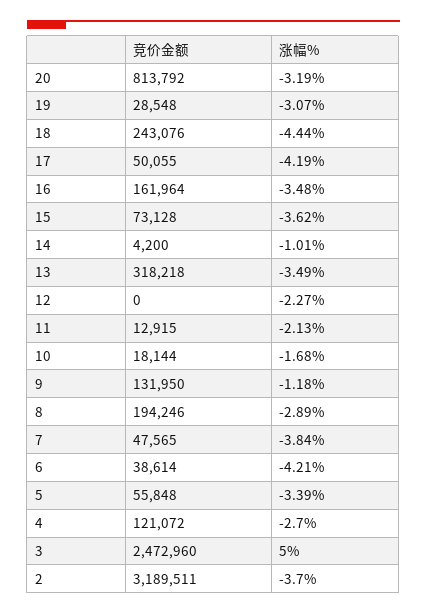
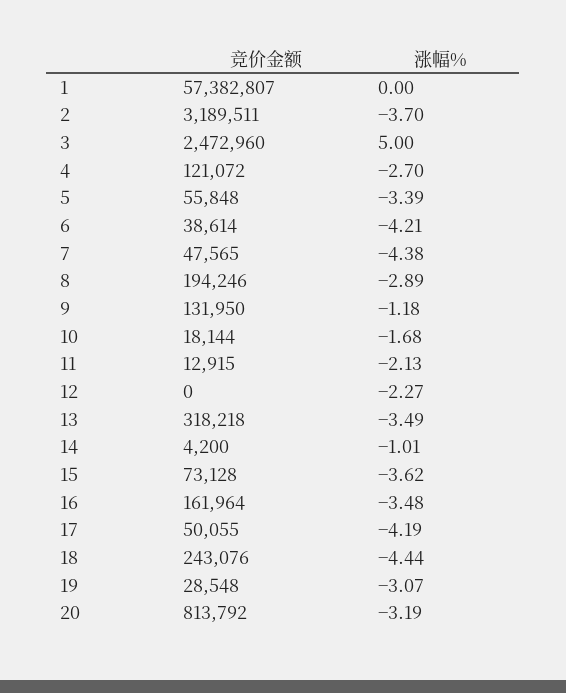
  {
    "竞价金额": {
      "20": 813792,
      "19": 28548,
      "18": 243076,
      "17": 50055,
      "16": 161964,
      "15": 73128,
      "14": 4200,
      "13": 318218,
      "12": 0,
      "11": 12915,
      "10": 18144,
      "9": 131950,
      "8": 194246,
      "7": 47565,
      "6": 38614,
      "5": 55848,
      "4": 121072,
      "3": 2472960,
-     "2": 3189511
+     "2": 3189511,
+     "1": 57382807
    },
    "涨幅%": {
      "20": -3.19,
      "19": -3.07,
      "18": -4.44,
      "17": -4.19,
      "16": -3.48,
      "15": -3.62,
      "14": -1.01,
      "13": -3.49,
      "12": -2.27,
      "11": -2.13,
      "10": -1.68,
      "9": -1.18,
      "8": -2.89,
-     "7": -3.84,
+     "7": -4.38,
      "6": -4.21,
      "5": -3.39,
      "4": -2.7,
      "3": 5,
-     "2": -3.7
+     "2": -3.7,
+     "1": 0
    }
  }

